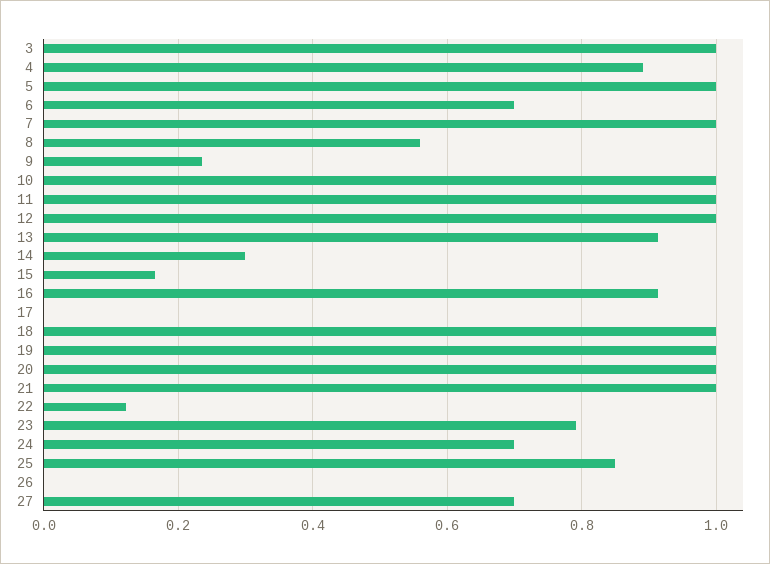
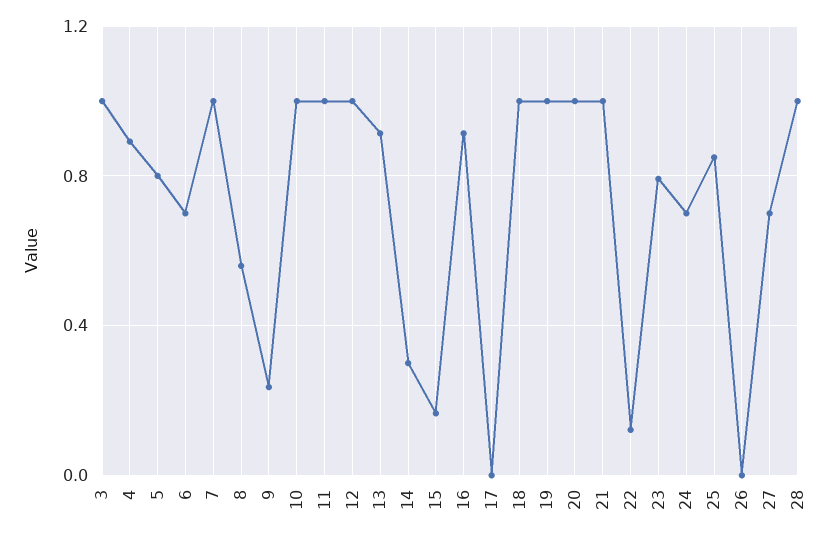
  {
    "3": 1,
    "4": 0.9,
-   "5": 1,
+   "5": 0.8,
    "6": 0.7,
    "7": 1,
    "8": 0.56,
    "9": 0.24,
    "10": 1,
    "11": 1,
    "12": 1,
    "13": 0.92,
    "14": 0.3,
    "15": 0.16,
    "16": 0.92,
    "17": 0,
    "18": 1,
    "19": 1,
    "20": 1,
    "21": 1,
    "22": 0.12,
    "23": 0.8,
    "24": 0.7,
    "25": 0.86,
    "26": 0,
-   "27": 0.7
+   "27": 0.7,
+   "28": 1
  }

